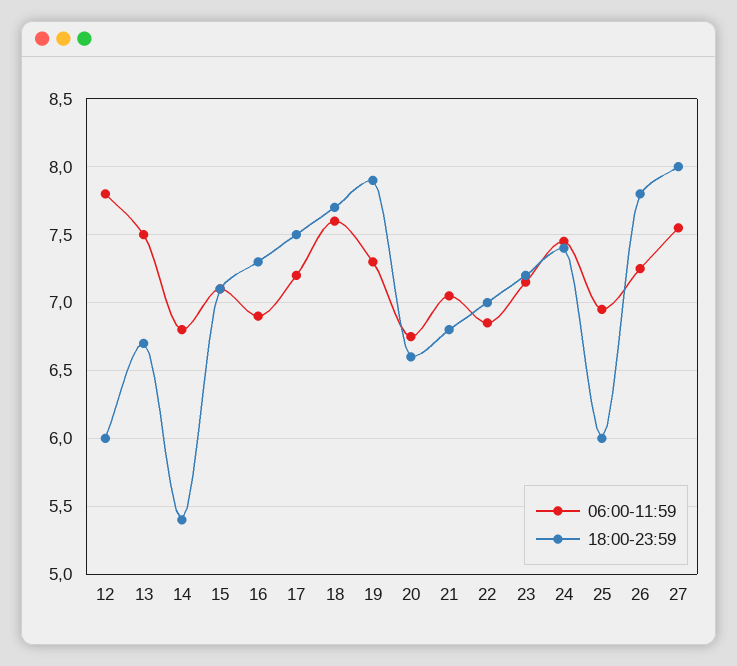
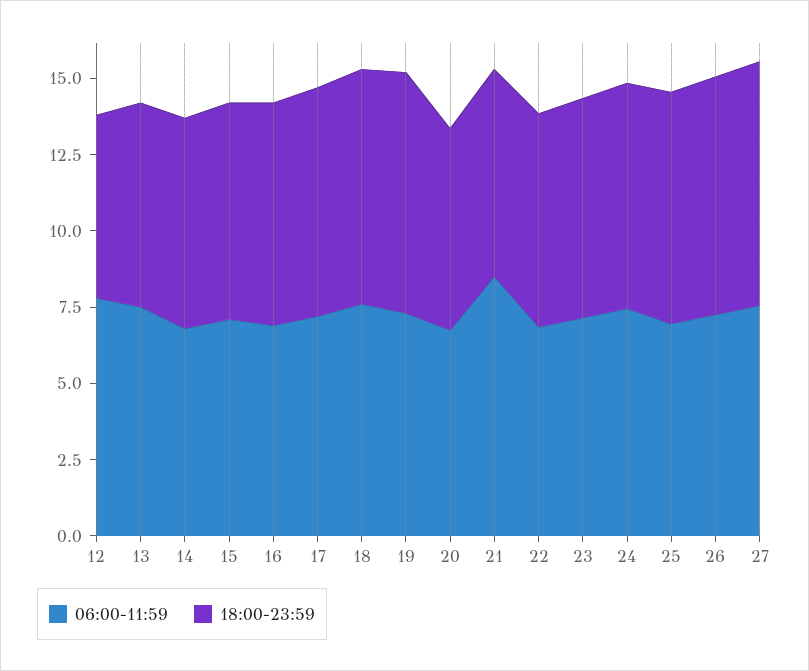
  {
    "06:00-11:59": {
      "12": 7.8,
      "13": 7.5,
      "14": 6.8,
      "15": 7.1,
      "16": 6.9,
      "17": 7.2,
      "18": 7.6,
      "19": 7.3,
      "20": 6.75,
-     "21": 7.05,
+     "21": 8.5,
      "22": 6.85,
      "23": 7.15,
      "24": 7.45,
      "25": 6.95,
      "26": 7.25,
      "27": 7.55
    },
    "18:00-23:59": {
      "12": 6,
      "13": 6.7,
-     "14": 5.4,
+     "14": 7,
      "15": 7.1,
      "16": 7.3,
      "17": 7.5,
      "18": 7.7,
      "19": 7.9,
      "20": 6.6,
      "21": 6.8,
      "22": 7,
      "23": 7.2,
      "24": 7.4,
-     "25": 6,
+     "25": 7.5,
      "26": 7.8,
      "27": 8
    }
  }

